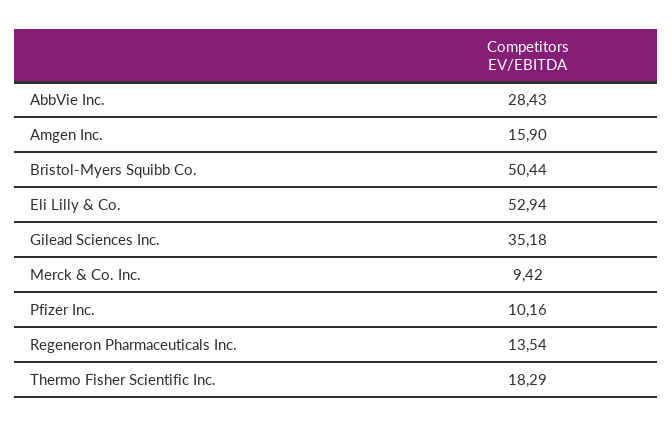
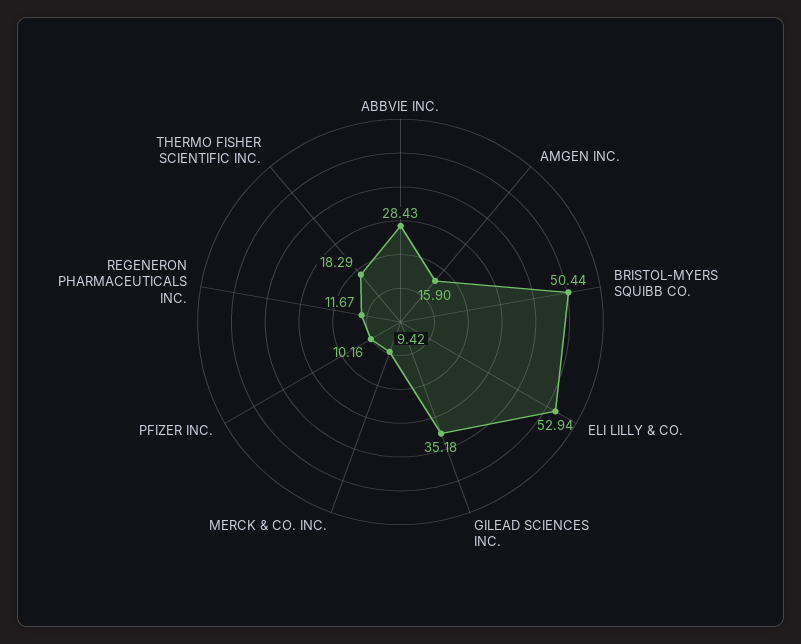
  {
    "AbbVie Inc.": 28.43,
    "Amgen Inc.": 15.9,
    "Bristol-Myers Squibb Co.": 50.44,
    "Eli Lilly & Co.": 52.94,
    "Gilead Sciences Inc.": 35.18,
    "Merck & Co. Inc.": 9.42,
    "Pfizer Inc.": 10.16,
-   "Regeneron Pharmaceuticals Inc.": 13.54,
+   "Regeneron Pharmaceuticals Inc.": 11.67,
    "Thermo Fisher Scientific Inc.": 18.29
  }

